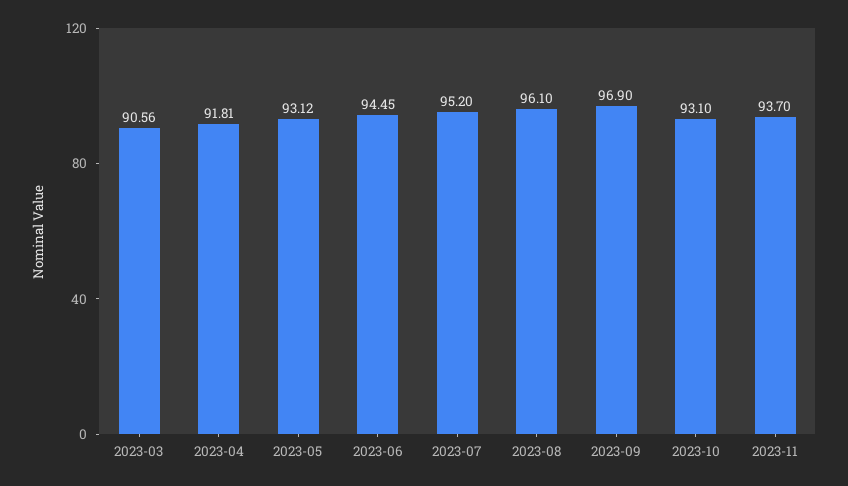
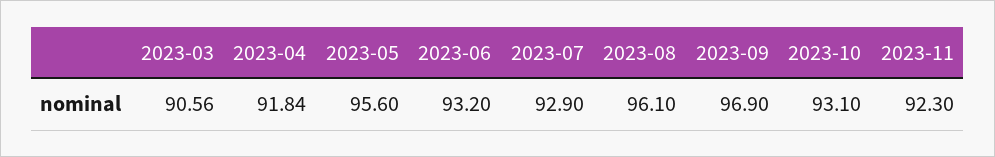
  {
    "2023-03": 90.56,
-   "2023-04": 91.81,
+   "2023-04": 91.84,
-   "2023-05": 93.12,
+   "2023-05": 95.6,
-   "2023-06": 94.45,
+   "2023-06": 93.2,
-   "2023-07": 95.2,
+   "2023-07": 92.9,
    "2023-08": 96.1,
    "2023-09": 96.9,
    "2023-10": 93.1,
-   "2023-11": 93.7
+   "2023-11": 92.3
  }

